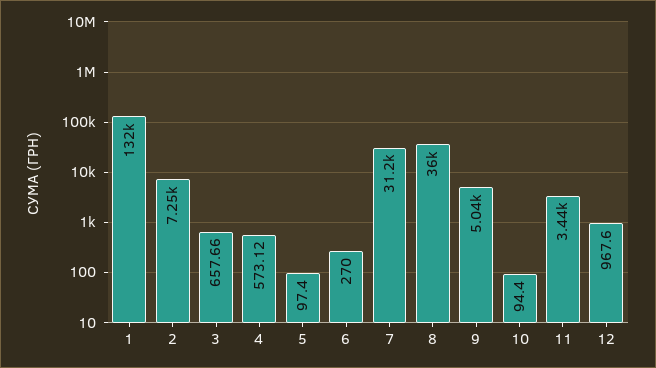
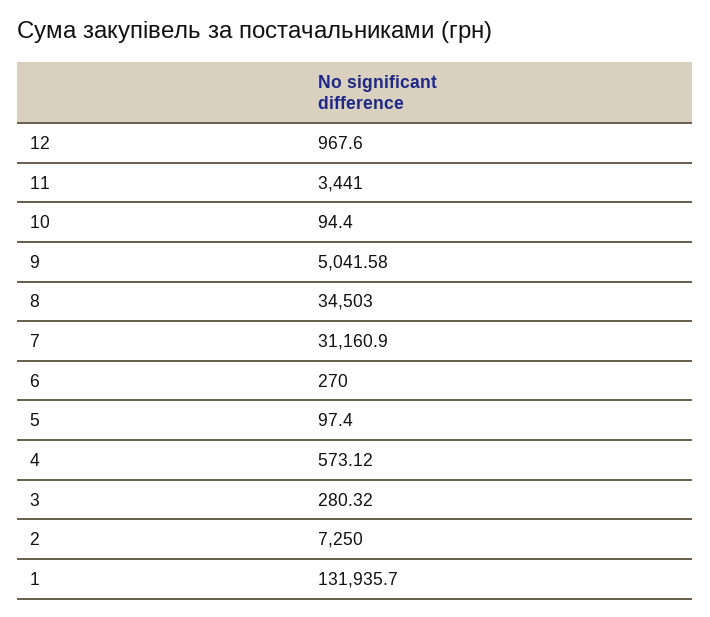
  {
    "1": 131935.7,
    "2": 7250,
-   "3": 657.66,
+   "3": 280.32,
    "4": 573.12,
    "5": 97.4,
    "6": 270,
    "7": 31160.9,
-   "8": 36000,
+   "8": 34503,
    "9": 5041.58,
    "10": 94.4,
    "11": 3441,
    "12": 967.6
  }

